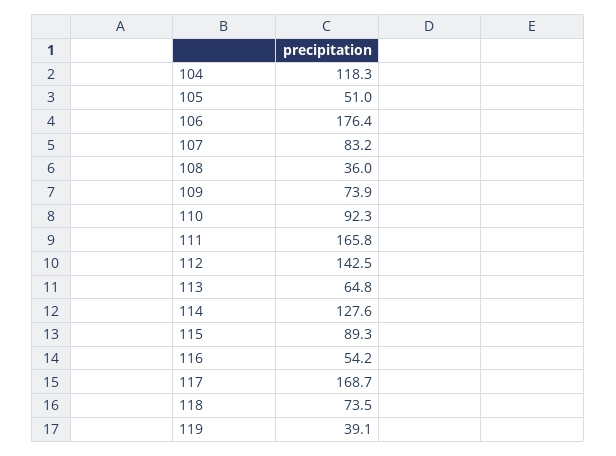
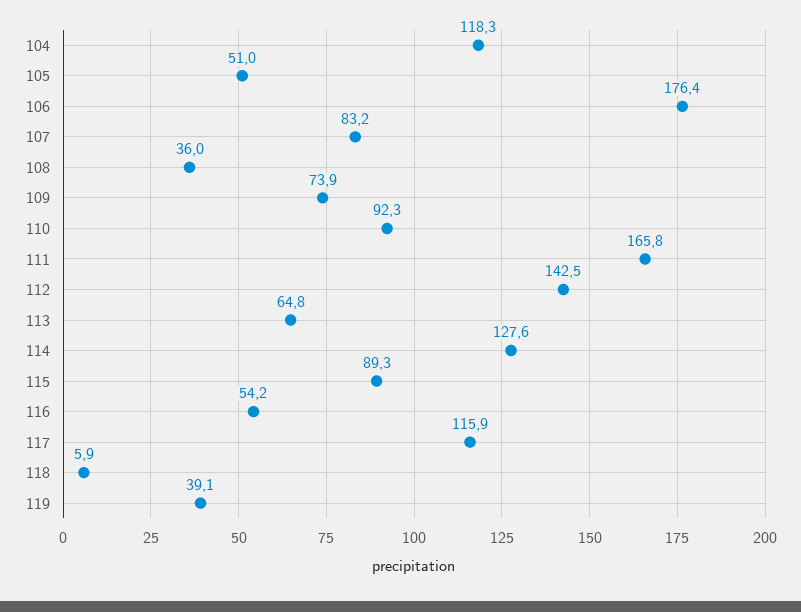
  {
    "104": 118.3,
    "105": 51,
    "106": 176.4,
    "107": 83.2,
    "108": 36,
    "109": 73.9,
    "110": 92.3,
    "111": 165.8,
    "112": 142.5,
    "113": 64.8,
    "114": 127.6,
    "115": 89.3,
    "116": 54.2,
-   "117": 168.7,
+   "117": 115.9,
-   "118": 73.5,
+   "118": 5.9,
    "119": 39.1
  }

